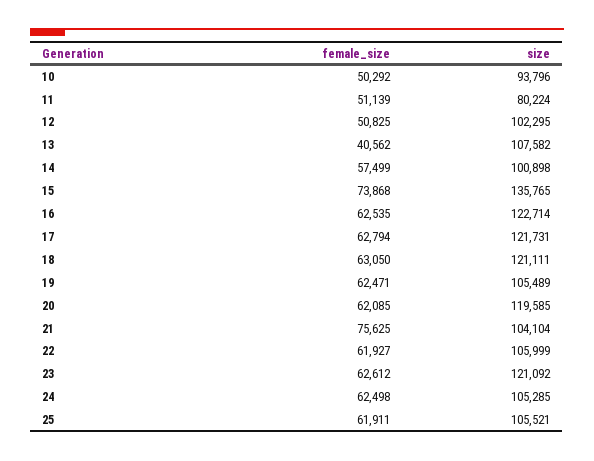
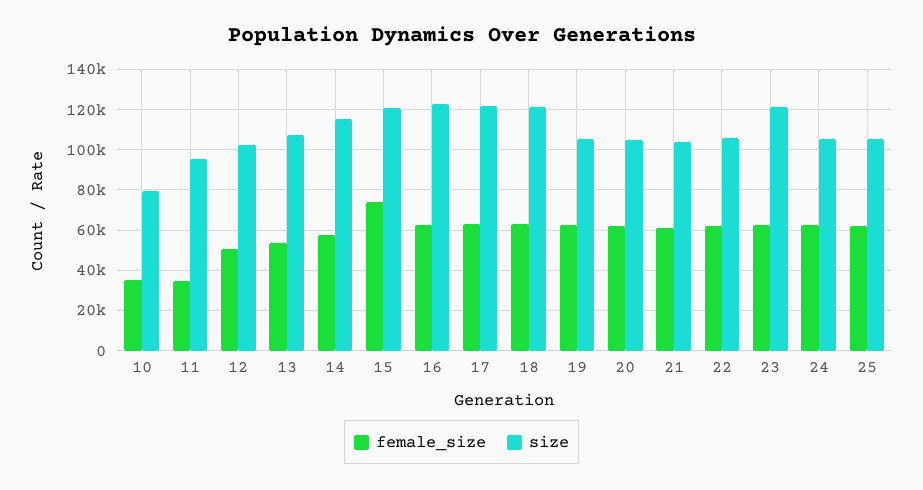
  {
    "female_size": {
-     "10": 50292,
+     "10": 35000,
-     "11": 51139,
+     "11": 35000,
      "12": 50825,
-     "13": 40562,
+     "13": 55000,
      "14": 57499,
      "15": 73868,
      "16": 62535,
      "17": 62794,
      "18": 63050,
      "19": 62471,
      "20": 62085,
-     "21": 75625,
+     "21": 60000,
      "22": 61927,
      "23": 62612,
      "24": 62498,
      "25": 61911
    },
    "size": {
-     "10": 93796,
+     "10": 80000,
-     "11": 80224,
+     "11": 95000,
      "12": 102295,
      "13": 107582,
-     "14": 100898,
+     "14": 115000,
-     "15": 135765,
+     "15": 120000,
      "16": 122714,
      "17": 121731,
      "18": 121111,
      "19": 105489,
-     "20": 119585,
+     "20": 105000,
      "21": 104104,
      "22": 105999,
      "23": 121092,
      "24": 105285,
      "25": 105521
    }
  }

